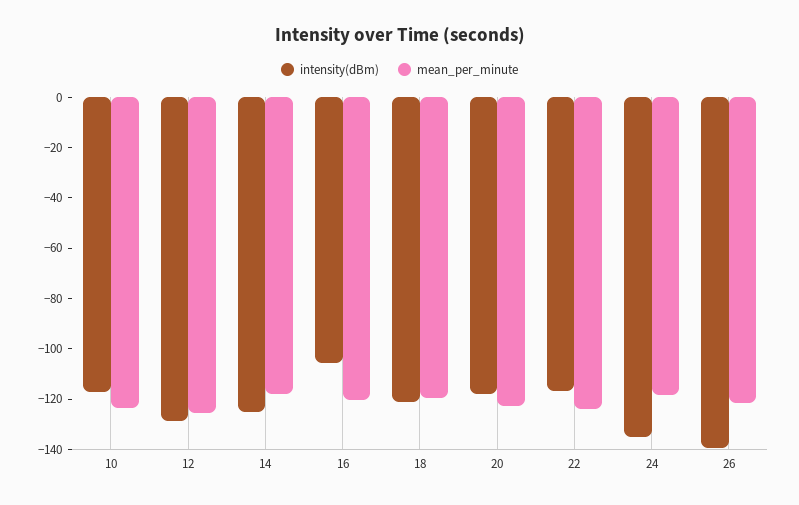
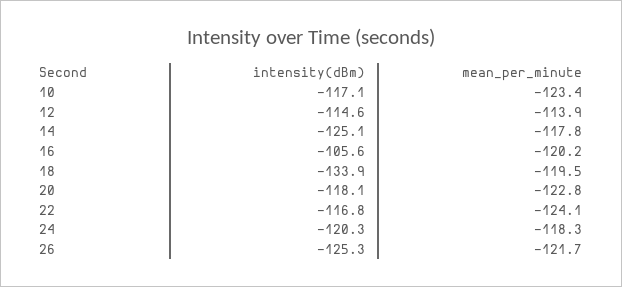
  {
    "intensity(dBm)": {
      "10": -117.1,
-     "12": -130,
+     "12": -114.6,
      "14": -125.1,
      "16": -105.6,
-     "18": -120,
+     "18": -133.9,
      "20": -118.1,
      "22": -116.8,
-     "24": -135,
+     "24": -120.3,
-     "26": -140
+     "26": -125.3
    },
    "mean_per_minute": {
      "10": -123.4,
-     "12": -125,
+     "12": -113.9,
      "14": -117.8,
      "16": -120.2,
      "18": -119.5,
      "20": -122.8,
      "22": -124.1,
      "24": -118.3,
      "26": -121.7
    }
  }

